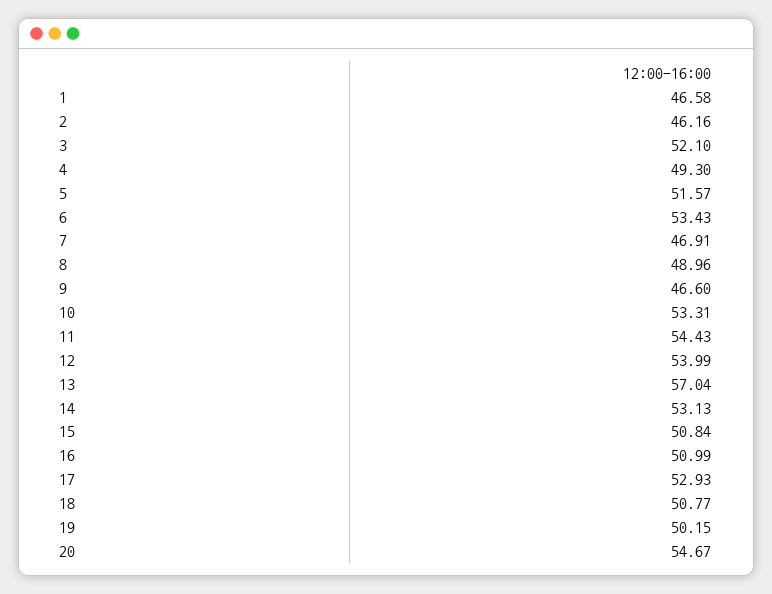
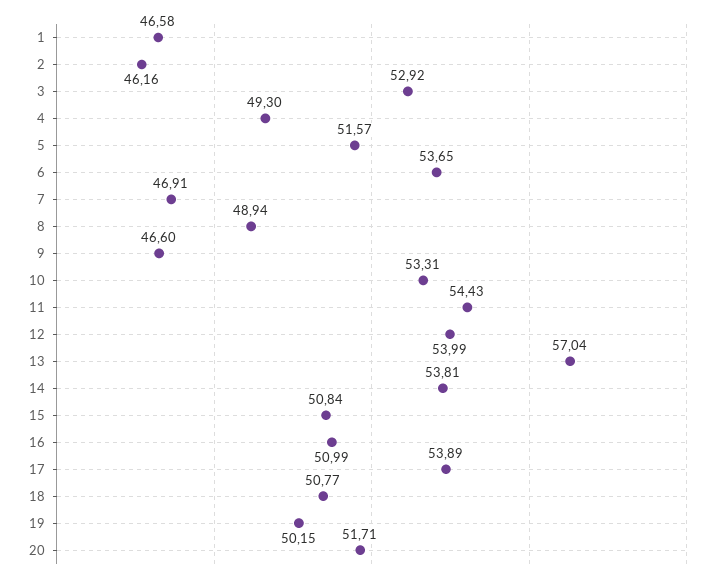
  {
    "1": 46.58,
    "2": 46.16,
-   "3": 52.1,
+   "3": 52.92,
    "4": 49.3,
    "5": 51.57,
-   "6": 53.43,
+   "6": 53.65,
    "7": 46.91,
-   "8": 48.96,
+   "8": 48.94,
    "9": 46.6,
    "10": 53.31,
    "11": 54.43,
    "12": 53.99,
    "13": 57.04,
-   "14": 53.13,
+   "14": 53.81,
    "15": 50.84,
    "16": 50.99,
-   "17": 52.93,
+   "17": 53.89,
    "18": 50.77,
    "19": 50.15,
-   "20": 54.67
+   "20": 51.71
  }

